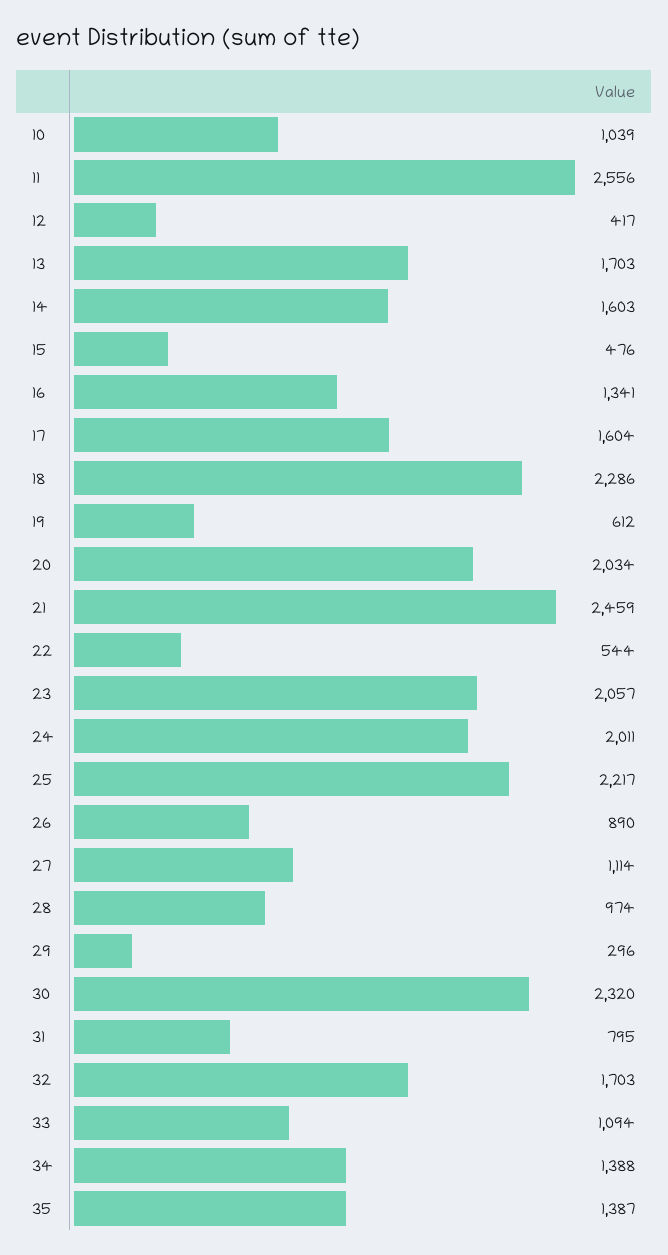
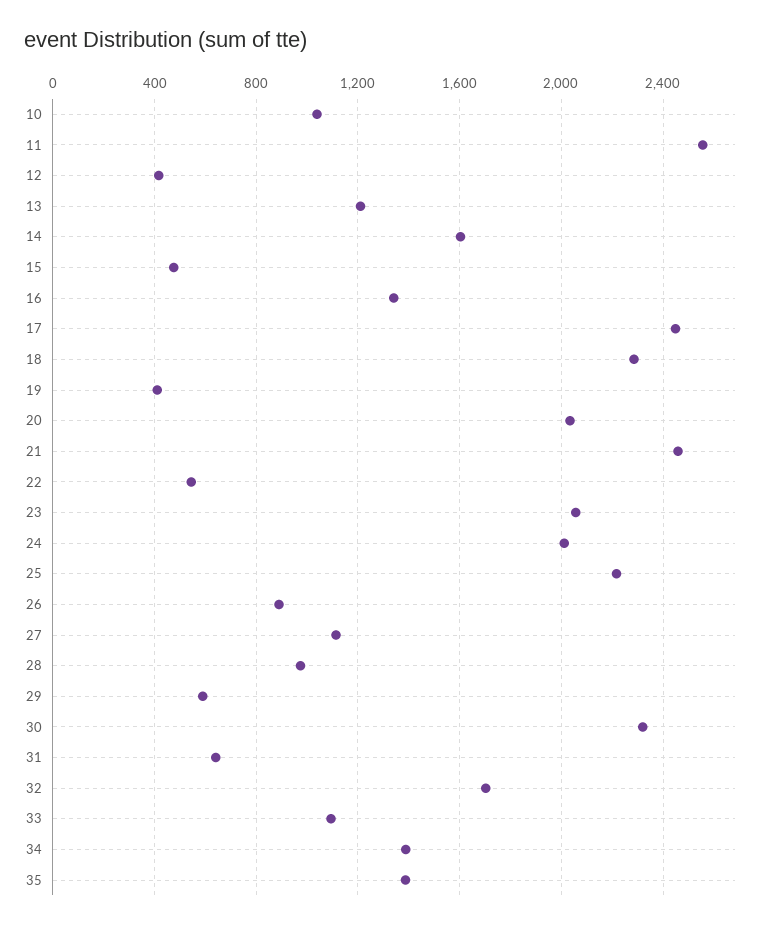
  {
    "10": 1039,
    "11": 2556,
    "12": 417,
-   "13": 1703,
+   "13": 1200,
    "14": 1603,
    "15": 476,
    "16": 1341,
-   "17": 1604,
+   "17": 2450,
    "18": 2286,
-   "19": 612,
+   "19": 400,
    "20": 2034,
    "21": 2459,
    "22": 544,
    "23": 2057,
    "24": 2011,
    "25": 2217,
    "26": 890,
    "27": 1114,
    "28": 974,
-   "29": 296,
+   "29": 600,
    "30": 2320,
-   "31": 795,
+   "31": 650,
    "32": 1703,
    "33": 1094,
    "34": 1388,
    "35": 1387
  }

